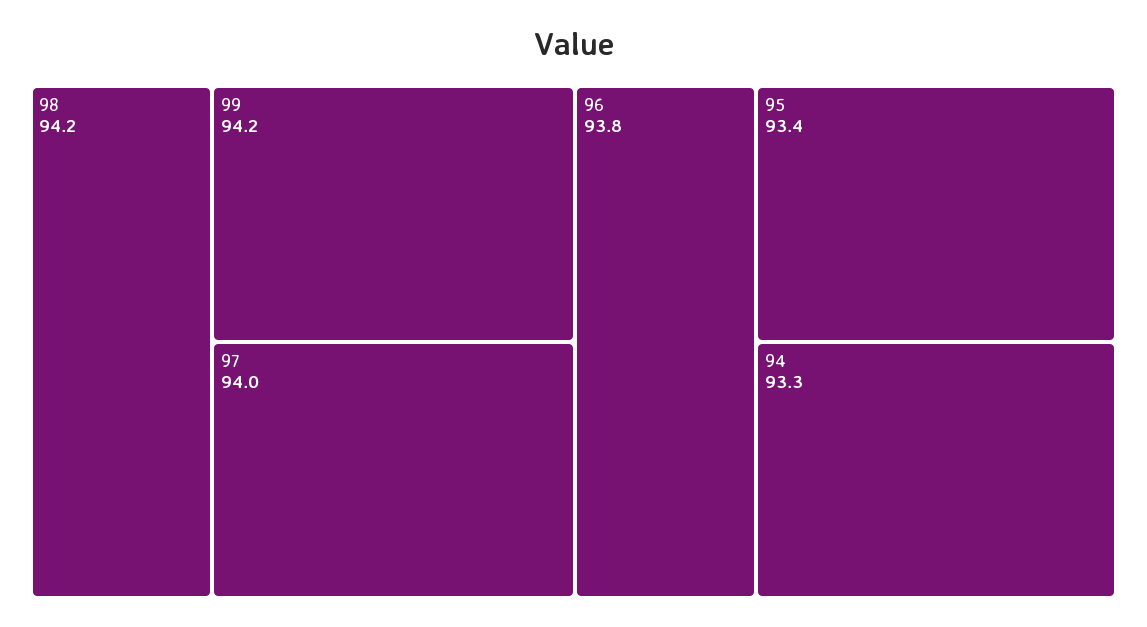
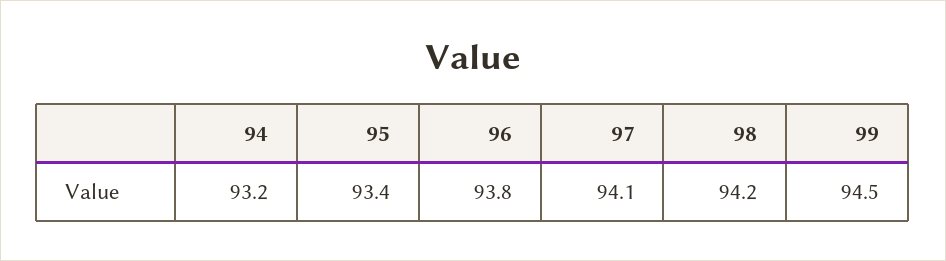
  {
    "98": 94.2,
-   "99": 94.2,
+   "99": 94.5,
-   "97": 94,
+   "97": 94.1,
    "96": 93.8,
    "95": 93.4,
-   "94": 93.3
+   "94": 93.2
  }

